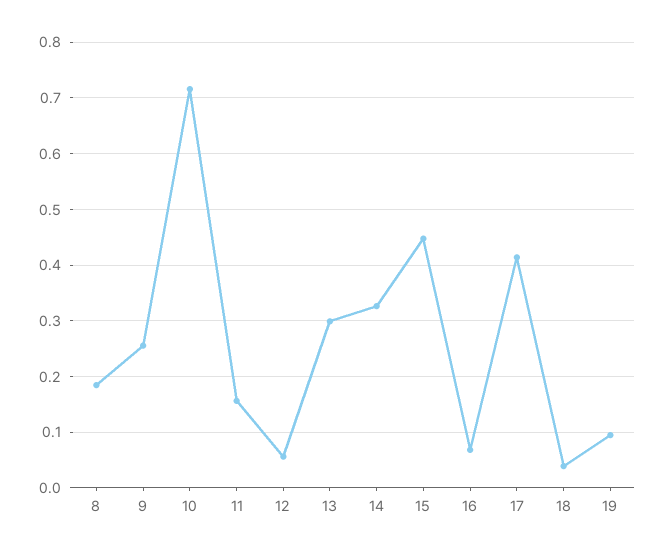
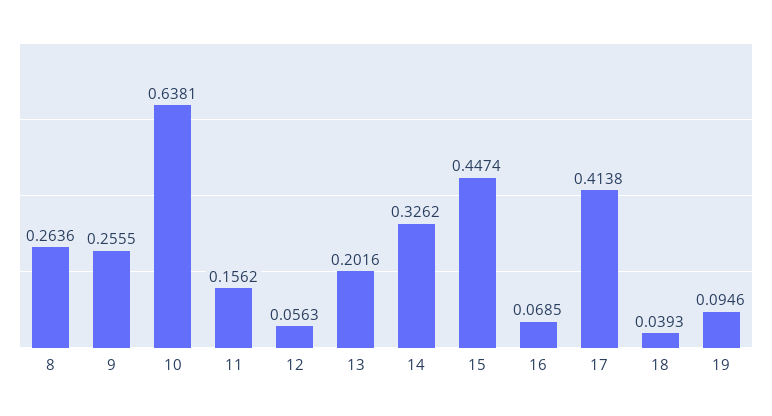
  {
-   "8": 0.18,
+   "8": 0.2636,
    "9": 0.2555,
-   "10": 0.72,
+   "10": 0.6381,
    "11": 0.1562,
    "12": 0.0563,
-   "13": 0.3,
+   "13": 0.2016,
    "14": 0.3262,
    "15": 0.4474,
    "16": 0.0685,
    "17": 0.4138,
    "18": 0.0393,
    "19": 0.0946
  }

